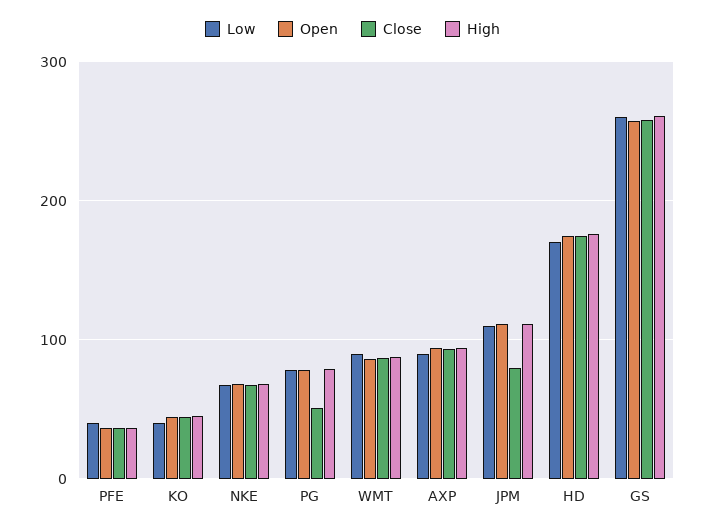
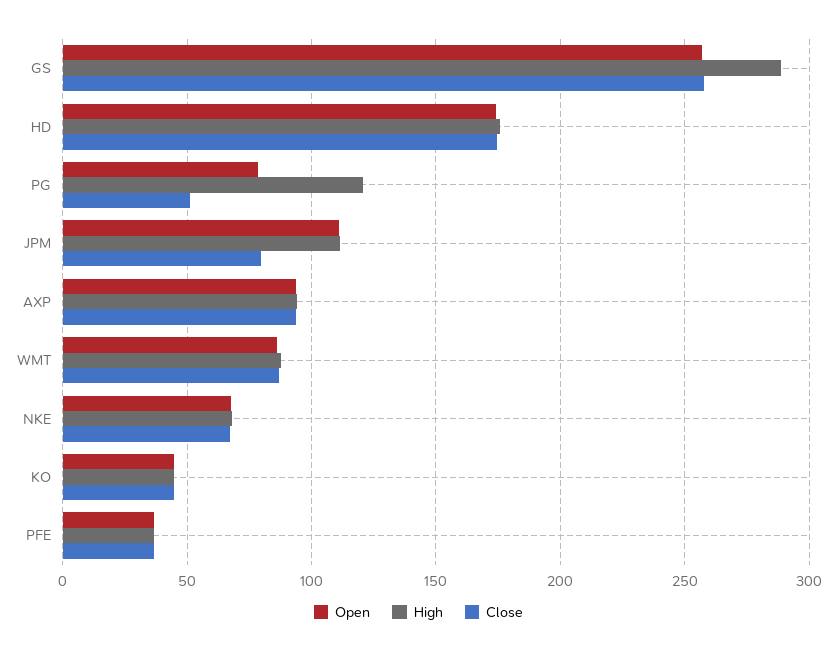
  {
-   "Low": {
-     "PFE": 40,
-     "KO": 40,
-     "NKE": 70,
-     "PG": 80,
-     "WMT": 90,
-     "AXP": 90,
-     "JPM": 110,
-     "HD": 170,
-     "GS": 260
-   },
    "Open": {
      "PFE": 35,
      "KO": 45,
      "NKE": 70,
      "PG": 80,
      "WMT": 85,
      "AXP": 95,
      "JPM": 110,
      "HD": 175,
      "GS": 255
    },
    "Close": {
      "PFE": 35,
      "KO": 45,
      "NKE": 65,
      "PG": 50,
      "WMT": 85,
      "AXP": 95,
      "JPM": 80,
      "HD": 175,
      "GS": 260
    },
    "High": {
      "PFE": 35,
      "KO": 45,
      "NKE": 70,
-     "PG": 80,
+     "PG": 120,
      "WMT": 90,
      "AXP": 95,
      "JPM": 110,
      "HD": 175,
-     "GS": 260
+     "GS": 290
    }
  }

